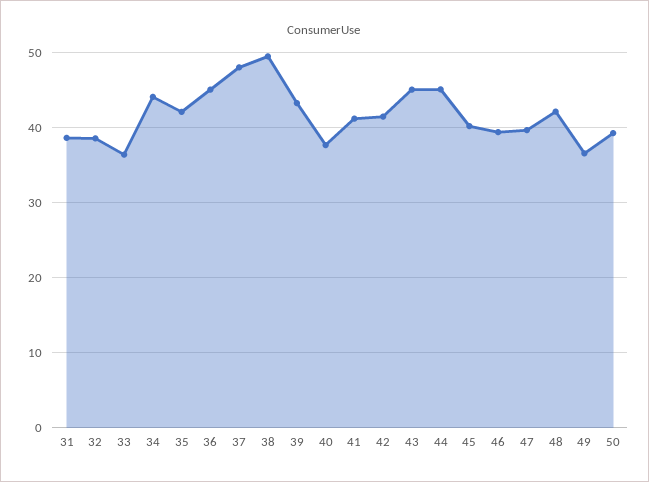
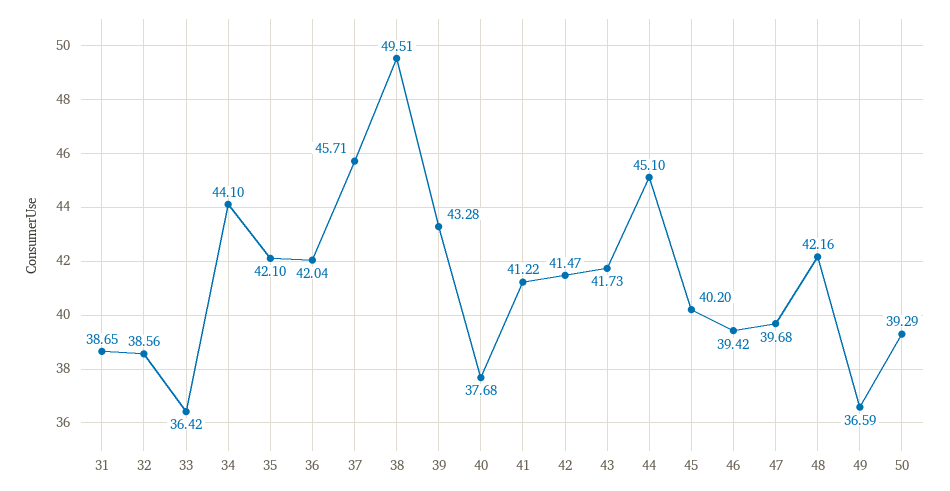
  {
    "31": 38.65,
    "32": 38.56,
    "33": 36.42,
    "34": 44.1,
    "35": 42.1,
-   "36": 45,
+   "36": 42.04,
-   "37": 48,
+   "37": 45.71,
    "38": 49.51,
    "39": 43.28,
    "40": 37.68,
    "41": 41.22,
    "42": 41.47,
-   "43": 45,
+   "43": 41.73,
    "44": 45.1,
    "45": 40.2,
    "46": 39.42,
    "47": 39.68,
    "48": 42.16,
    "49": 36.59,
    "50": 39.29
  }

